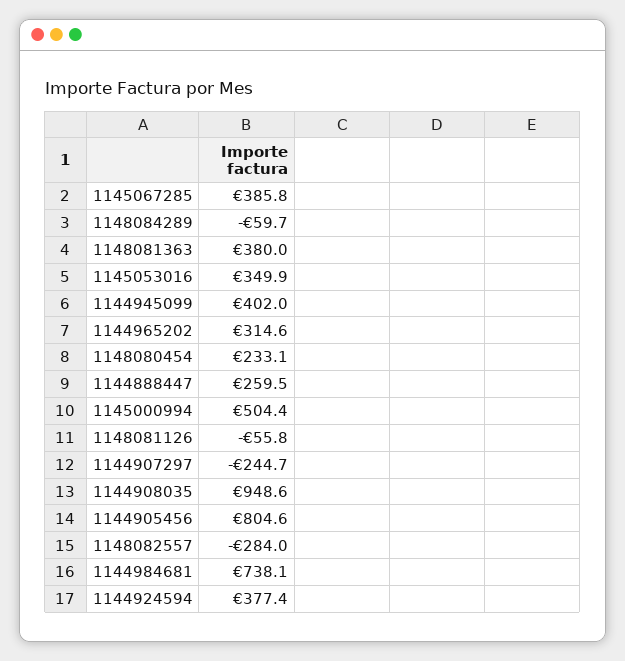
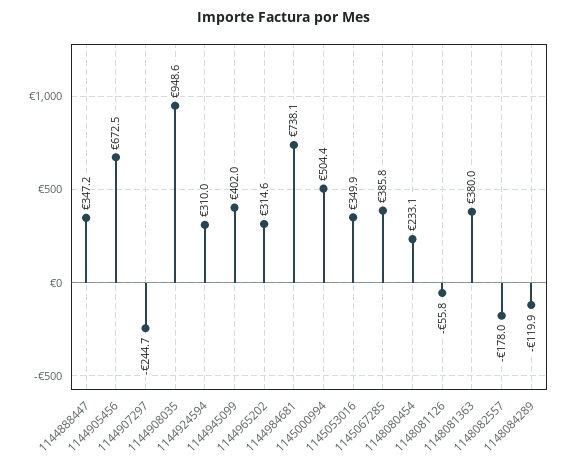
  {
    "1145067285": 385.8,
-   "1148084289": -59.7,
+   "1148084289": -119.9,
    "1148081363": 380,
    "1145053016": 349.9,
    "1144945099": 402,
    "1144965202": 314.6,
    "1148080454": 233.1,
-   "1144888447": 259.5,
+   "1144888447": 347.2,
    "1145000994": 504.4,
    "1148081126": -55.8,
    "1144907297": -244.7,
    "1144908035": 948.6,
-   "1144905456": 804.6,
+   "1144905456": 672.5,
-   "1148082557": -284,
+   "1148082557": -178,
    "1144984681": 738.1,
-   "1144924594": 377.4
+   "1144924594": 310
  }

